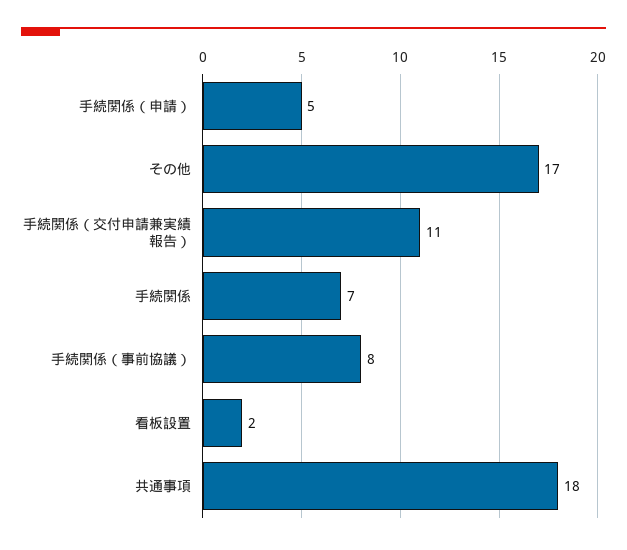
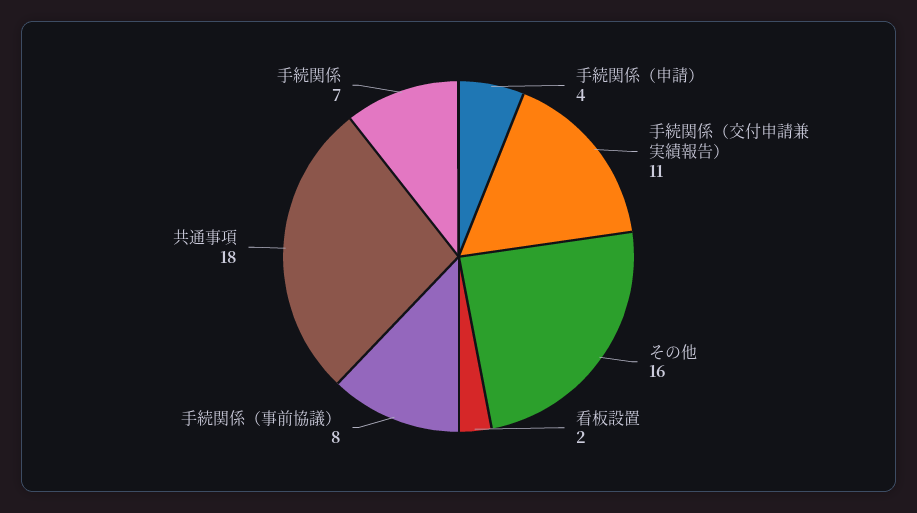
  {
-   "手続関係（申請）": 5,
+   "手続関係（申請）": 4,
-   "その他": 17,
+   "その他": 16,
    "手続関係（交付申請兼実績報告）": 11,
    "手続関係": 7,
    "手続関係（事前協議）": 8,
    "看板設置": 2,
    "共通事項": 18
  }

